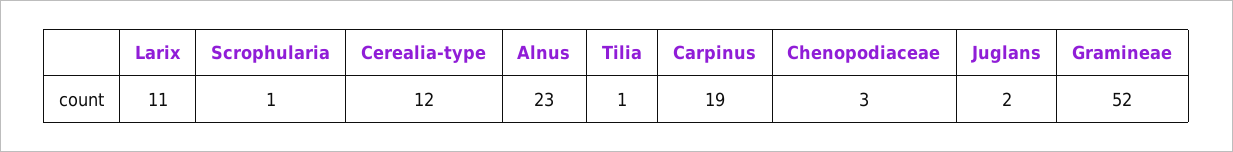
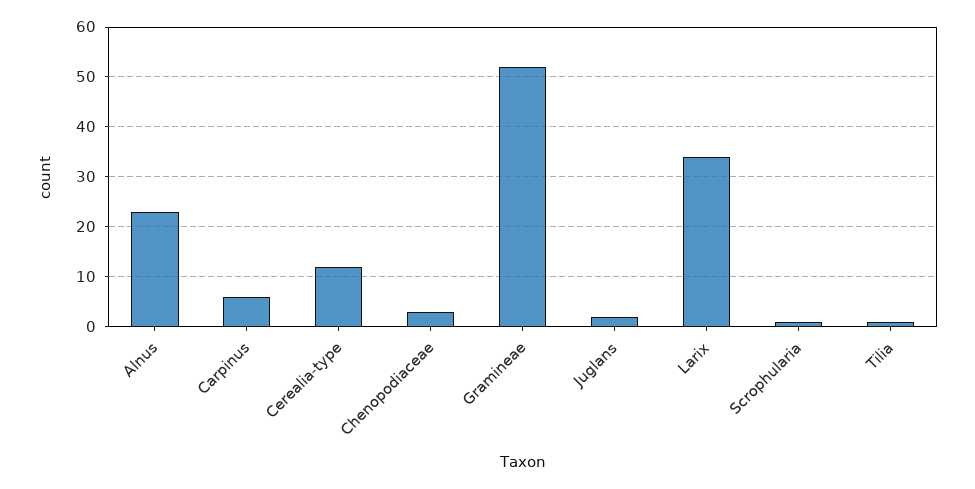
  {
-   "Larix": 11,
+   "Larix": 35,
    "Scrophularia": 1,
    "Cerealia-type": 12,
    "Alnus": 23,
    "Tilia": 1,
-   "Carpinus": 19,
+   "Carpinus": 5,
    "Chenopodiaceae": 3,
    "Juglans": 2,
    "Gramineae": 52
  }

